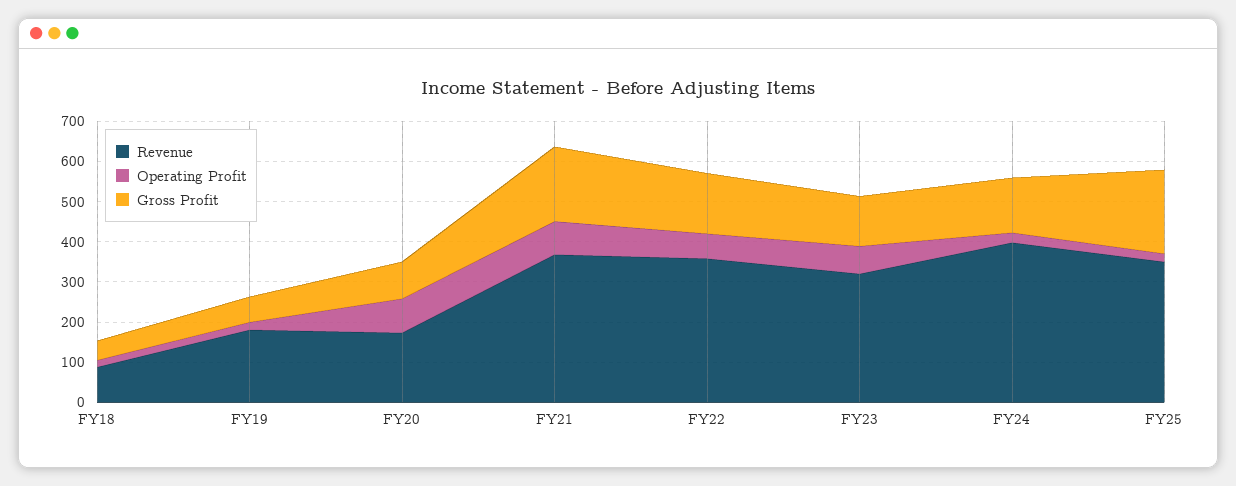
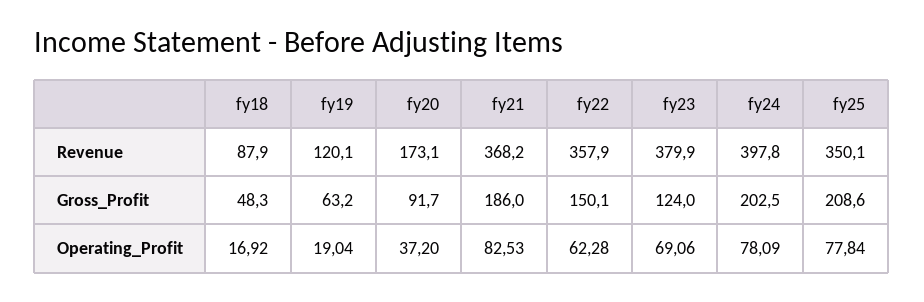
  {
    "Revenue": {
      "FY18": 87.9,
-     "FY19": 180,
+     "FY19": 120.1,
      "FY20": 173.1,
      "FY21": 368.2,
      "FY22": 357.9,
-     "FY23": 320,
+     "FY23": 379.9,
      "FY24": 397.8,
      "FY25": 350.1
    },
    "Operating Profit": {
      "FY18": 16.92,
      "FY19": 19.04,
-     "FY20": 80,
+     "FY20": 37.2,
      "FY21": 82.53,
      "FY22": 62.28,
      "FY23": 69.06,
-     "FY24": 20,
+     "FY24": 78.09,
-     "FY25": 20
+     "FY25": 77.84
    },
    "Gross Profit": {
      "FY18": 48.3,
      "FY19": 63.2,
      "FY20": 91.7,
      "FY21": 186,
      "FY22": 150.1,
      "FY23": 124,
-     "FY24": 140,
+     "FY24": 202.5,
      "FY25": 208.6
    }
  }

